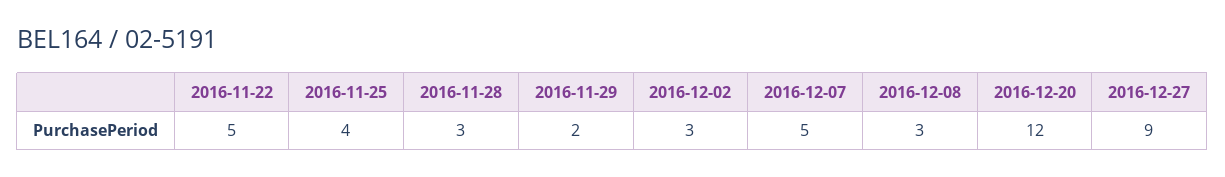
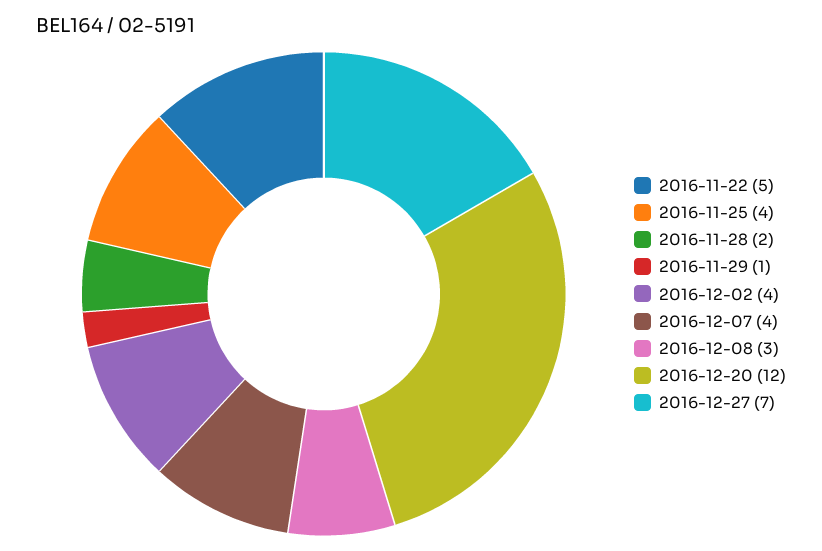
  {
    "2016-11-22": 5,
    "2016-11-25": 4,
-   "2016-11-28": 3,
+   "2016-11-28": 2,
-   "2016-11-29": 2,
+   "2016-11-29": 1,
-   "2016-12-02": 3,
+   "2016-12-02": 4,
-   "2016-12-07": 5,
+   "2016-12-07": 4,
    "2016-12-08": 3,
    "2016-12-20": 12,
-   "2016-12-27": 9
+   "2016-12-27": 7
  }

